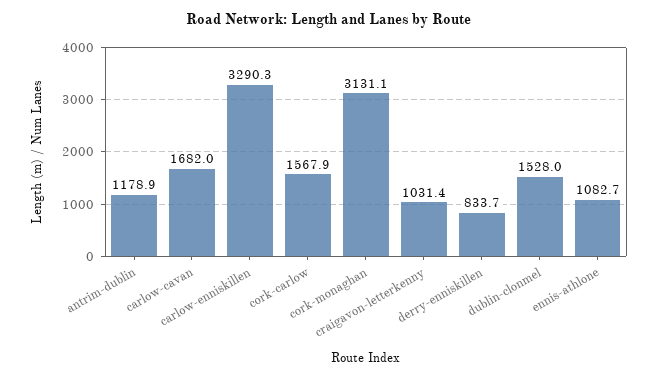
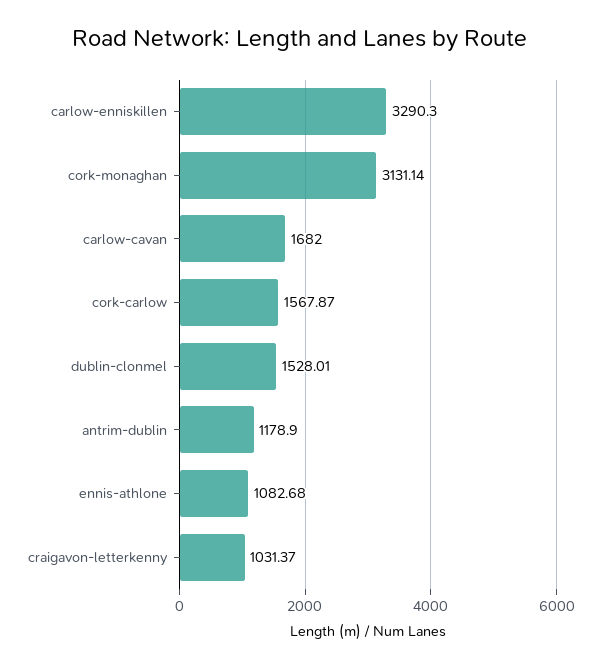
  {
    "antrim-dublin": 1178.9,
    "carlow-cavan": 1682,
    "carlow-enniskillen": 3290.3,
    "cork-carlow": 1567.87,
    "cork-monaghan": 3131.14,
    "craigavon-letterkenny": 1031.37,
-   "derry-enniskillen": 833.7,
    "dublin-clonmel": 1528.01,
    "ennis-athlone": 1082.68
  }

